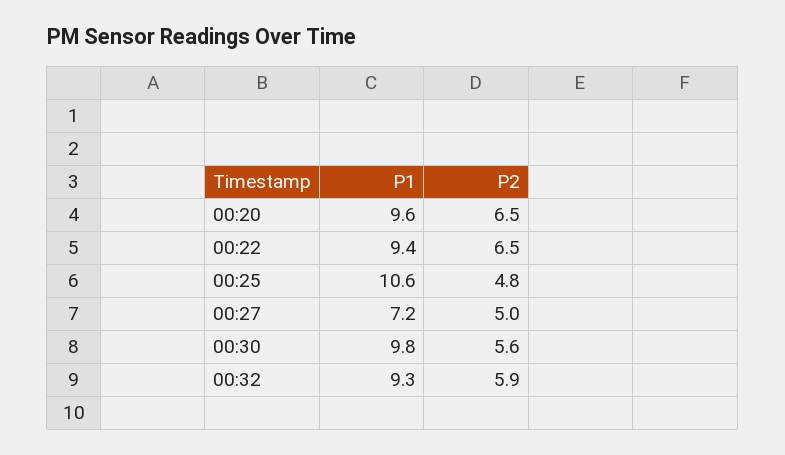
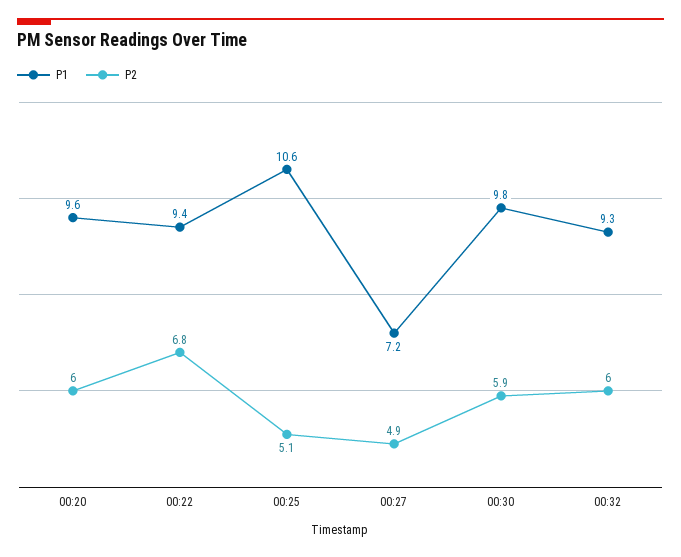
  {
    "P1": {
      "00:20": 9.6,
      "00:22": 9.4,
      "00:25": 10.6,
      "00:27": 7.2,
      "00:30": 9.8,
      "00:32": 9.3
    },
    "P2": {
-     "00:20": 6.5,
+     "00:20": 6,
-     "00:22": 6.5,
+     "00:22": 6.8,
-     "00:25": 4.8,
+     "00:25": 5.1,
-     "00:27": 5,
+     "00:27": 4.9,
-     "00:30": 5.6,
+     "00:30": 5.9,
-     "00:32": 5.9
+     "00:32": 6
    }
  }

